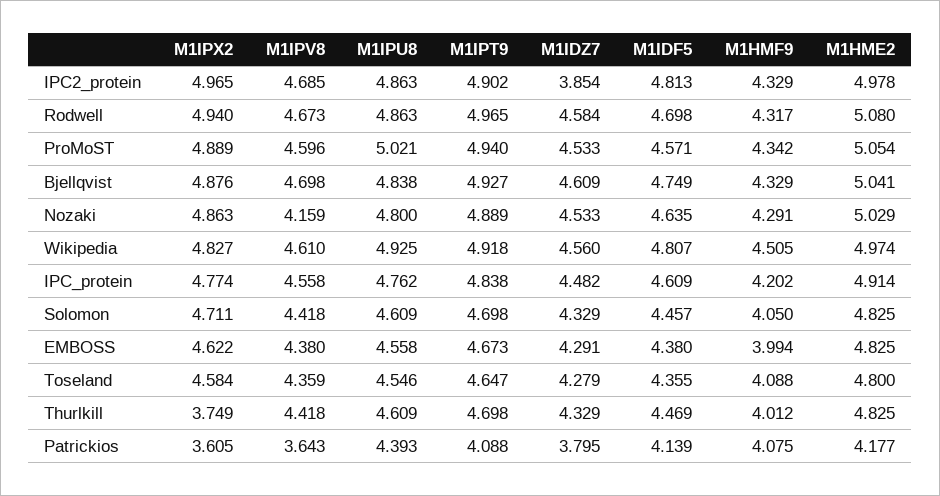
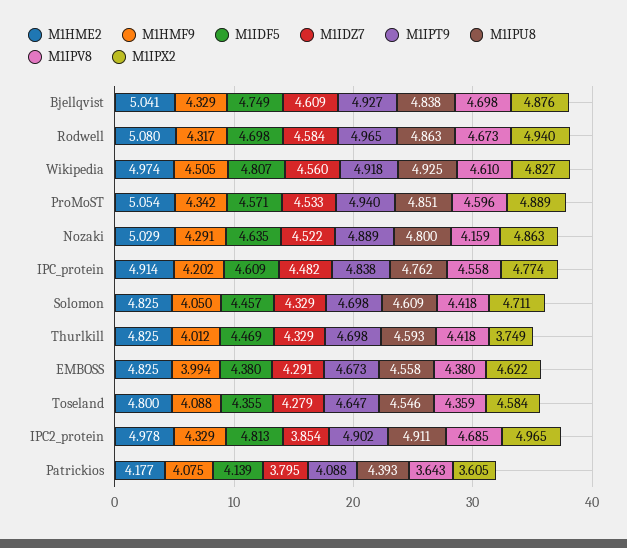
  {
    "M1IPX2": {
      "IPC2_protein": 4.965,
      "Rodwell": 4.94,
      "ProMoST": 4.889,
      "Bjellqvist": 4.876,
      "Nozaki": 4.863,
      "Wikipedia": 4.827,
      "IPC_protein": 4.774,
      "Solomon": 4.711,
      "EMBOSS": 4.622,
      "Toseland": 4.584,
      "Thurlkill": 3.749,
      "Patrickios": 3.605
    },
    "M1IPV8": {
      "IPC2_protein": 4.685,
      "Rodwell": 4.673,
      "ProMoST": 4.596,
      "Bjellqvist": 4.698,
      "Nozaki": 4.159,
      "Wikipedia": 4.61,
      "IPC_protein": 4.558,
      "Solomon": 4.418,
      "EMBOSS": 4.38,
      "Toseland": 4.359,
      "Thurlkill": 4.418,
      "Patrickios": 3.643
    },
    "M1IPU8": {
-     "IPC2_protein": 4.863,
+     "IPC2_protein": 4.911,
      "Rodwell": 4.863,
-     "ProMoST": 5.021,
+     "ProMoST": 4.851,
      "Bjellqvist": 4.838,
      "Nozaki": 4.8,
      "Wikipedia": 4.925,
      "IPC_protein": 4.762,
      "Solomon": 4.609,
      "EMBOSS": 4.558,
      "Toseland": 4.546,
-     "Thurlkill": 4.609,
+     "Thurlkill": 4.593,
      "Patrickios": 4.393
    },
    "M1IPT9": {
      "IPC2_protein": 4.902,
      "Rodwell": 4.965,
      "ProMoST": 4.94,
      "Bjellqvist": 4.927,
      "Nozaki": 4.889,
      "Wikipedia": 4.918,
      "IPC_protein": 4.838,
      "Solomon": 4.698,
      "EMBOSS": 4.673,
      "Toseland": 4.647,
      "Thurlkill": 4.698,
      "Patrickios": 4.088
    },
    "M1IDZ7": {
      "IPC2_protein": 3.854,
      "Rodwell": 4.584,
      "ProMoST": 4.533,
      "Bjellqvist": 4.609,
-     "Nozaki": 4.533,
+     "Nozaki": 4.522,
      "Wikipedia": 4.56,
      "IPC_protein": 4.482,
      "Solomon": 4.329,
      "EMBOSS": 4.291,
      "Toseland": 4.279,
      "Thurlkill": 4.329,
      "Patrickios": 3.795
    },
    "M1IDF5": {
      "IPC2_protein": 4.813,
      "Rodwell": 4.698,
      "ProMoST": 4.571,
      "Bjellqvist": 4.749,
      "Nozaki": 4.635,
      "Wikipedia": 4.807,
      "IPC_protein": 4.609,
      "Solomon": 4.457,
      "EMBOSS": 4.38,
      "Toseland": 4.355,
      "Thurlkill": 4.469,
      "Patrickios": 4.139
    },
    "M1HMF9": {
      "IPC2_protein": 4.329,
      "Rodwell": 4.317,
      "ProMoST": 4.342,
      "Bjellqvist": 4.329,
      "Nozaki": 4.291,
      "Wikipedia": 4.505,
      "IPC_protein": 4.202,
      "Solomon": 4.05,
      "EMBOSS": 3.994,
      "Toseland": 4.088,
      "Thurlkill": 4.012,
      "Patrickios": 4.075
    },
    "M1HME2": {
      "IPC2_protein": 4.978,
      "Rodwell": 5.08,
      "ProMoST": 5.054,
      "Bjellqvist": 5.041,
      "Nozaki": 5.029,
      "Wikipedia": 4.974,
      "IPC_protein": 4.914,
      "Solomon": 4.825,
      "EMBOSS": 4.825,
      "Toseland": 4.8,
      "Thurlkill": 4.825,
      "Patrickios": 4.177
    }
  }

